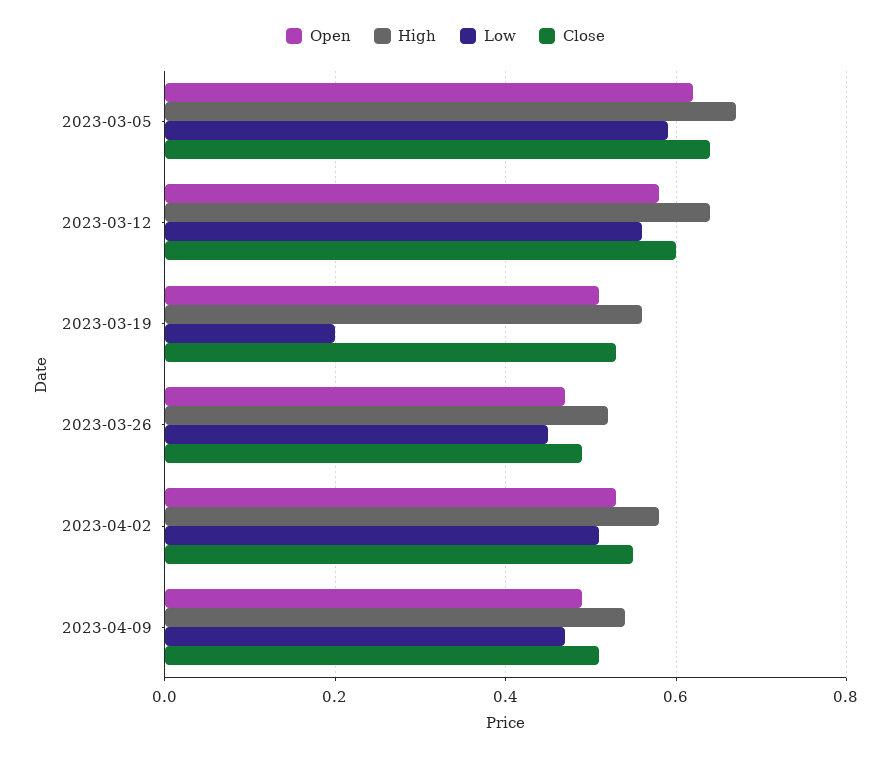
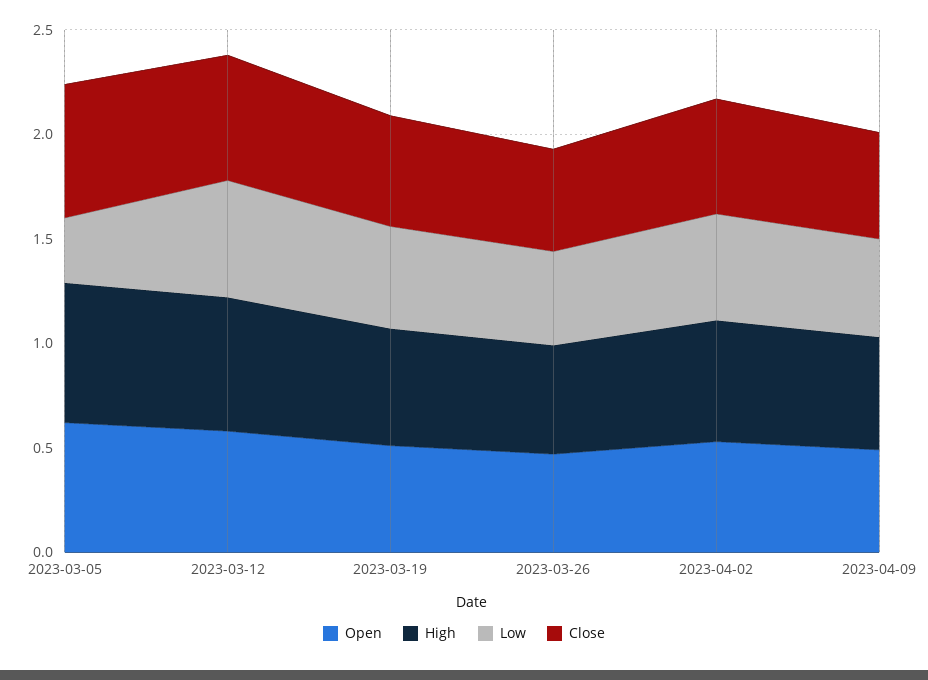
  {
    "Open": {
      "2023-03-05": 0.6,
      "2023-03-12": 0.6,
      "2023-03-19": 0.5,
      "2023-03-26": 0.45,
      "2023-04-02": 0.55,
      "2023-04-09": 0.5
    },
    "High": {
      "2023-03-05": 0.65,
      "2023-03-12": 0.65,
      "2023-03-19": 0.55,
      "2023-03-26": 0.5,
      "2023-04-02": 0.6,
      "2023-04-09": 0.55
    },
    "Low": {
-     "2023-03-05": 0.6,
+     "2023-03-05": 0.3,
      "2023-03-12": 0.55,
-     "2023-03-19": 0.2,
+     "2023-03-19": 0.5,
      "2023-03-26": 0.45,
      "2023-04-02": 0.5,
      "2023-04-09": 0.45
    },
    "Close": {
      "2023-03-05": 0.65,
      "2023-03-12": 0.6,
      "2023-03-19": 0.55,
      "2023-03-26": 0.5,
      "2023-04-02": 0.55,
      "2023-04-09": 0.5
    }
  }

